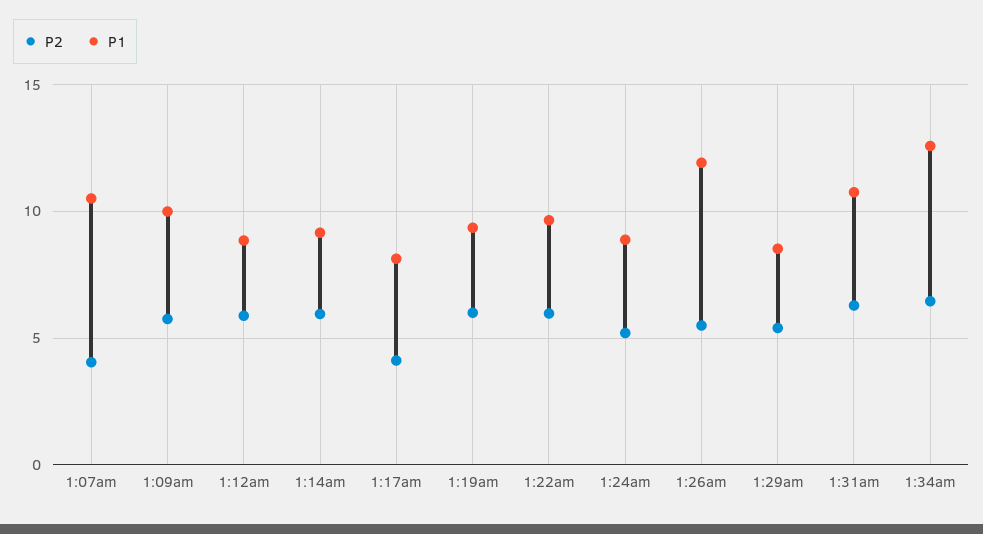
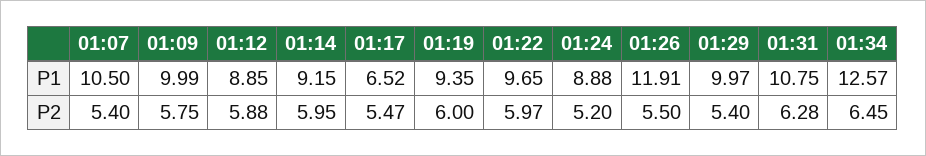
  {
    "P2": {
-     "1:07am": 4,
+     "1:07am": 5.4,
      "1:09am": 5.75,
      "1:12am": 5.88,
      "1:14am": 5.95,
-     "1:17am": 4,
+     "1:17am": 5.47,
      "1:19am": 6,
      "1:22am": 5.97,
      "1:24am": 5.2,
      "1:26am": 5.5,
      "1:29am": 5.4,
      "1:31am": 6.28,
      "1:34am": 6.45
    },
    "P1": {
      "1:07am": 10.5,
      "1:09am": 9.99,
      "1:12am": 8.85,
      "1:14am": 9.15,
-     "1:17am": 8,
+     "1:17am": 6.52,
      "1:19am": 9.35,
      "1:22am": 9.65,
      "1:24am": 8.88,
      "1:26am": 11.91,
-     "1:29am": 8.5,
+     "1:29am": 9.97,
      "1:31am": 10.75,
      "1:34am": 12.57
    }
  }

